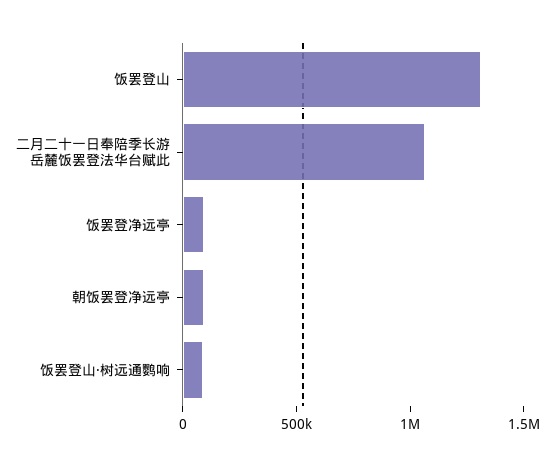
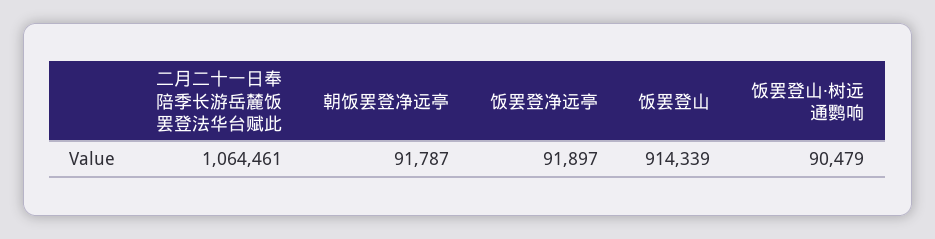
  {
-   "饭罢登山": 1300000,
+   "饭罢登山": 914339,
    "二月二十一日奉陪季长游岳麓饭罢登法华台赋此": 1064461,
    "饭罢登净远亭": 91897,
    "朝饭罢登净远亭": 91787,
    "饭罢登山·树远通鹦响": 90479
  }

